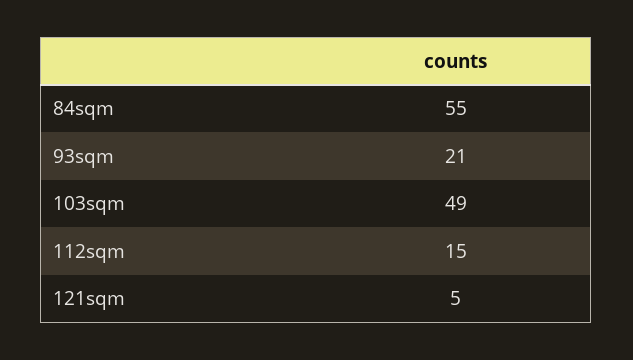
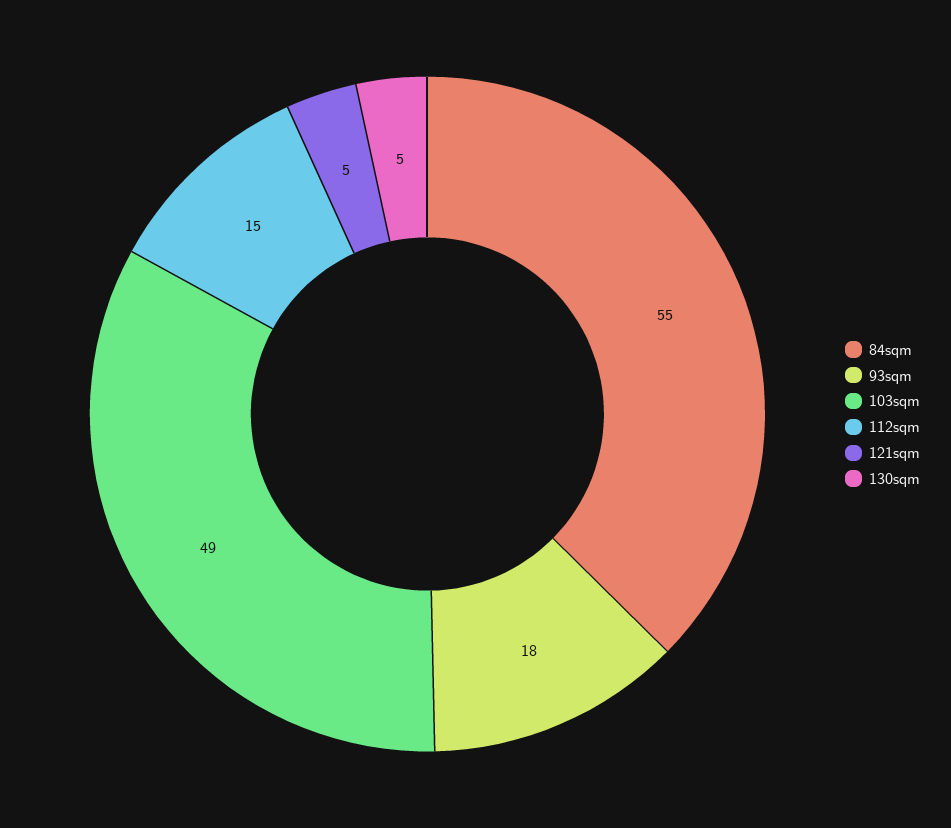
  {
    "84sqm": 55,
-   "93sqm": 21,
+   "93sqm": 18,
    "103sqm": 49,
    "112sqm": 15,
-   "121sqm": 5
+   "121sqm": 5,
+   "130sqm": 5
  }

